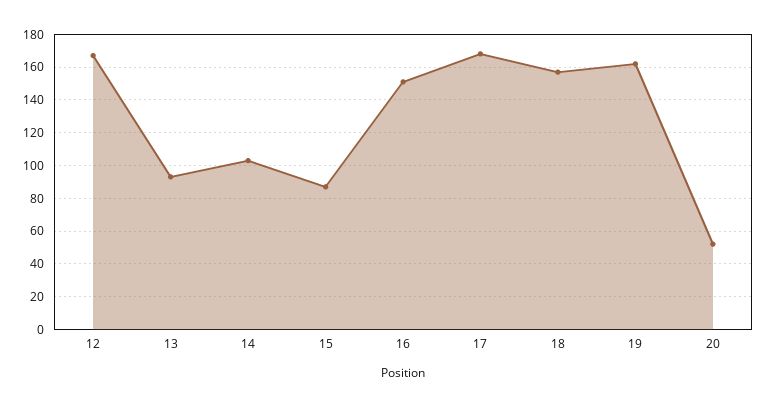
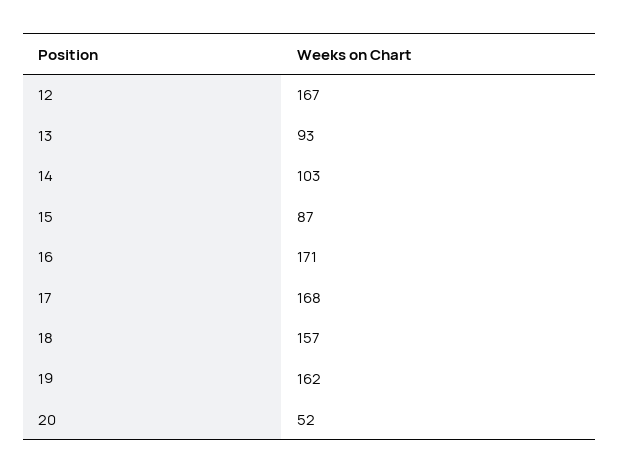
  {
    "12": 167,
    "13": 93,
    "14": 103,
    "15": 87,
-   "16": 150,
+   "16": 171,
    "17": 168,
    "18": 157,
    "19": 162,
    "20": 52
  }

